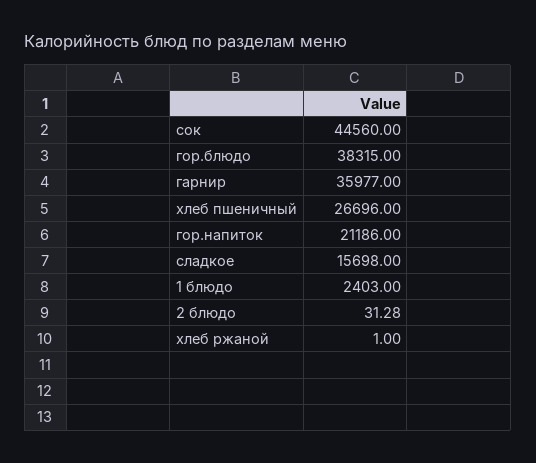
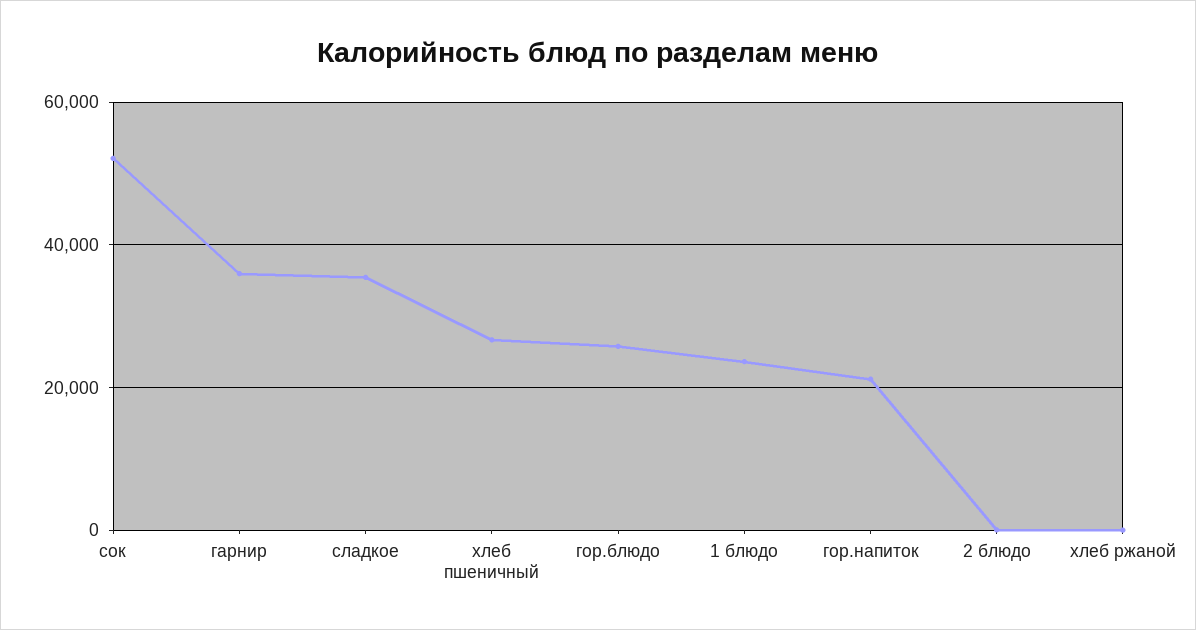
  {
-   "сок": 44560,
+   "сок": 52000,
-   "гор.блюдо": 38315,
+   "гор.блюдо": 26000,
    "гарнир": 35977,
    "хлеб пшеничный": 26696,
    "гор.напиток": 21186,
-   "сладкое": 15698,
+   "сладкое": 36000,
-   "1 блюдо": 2403,
+   "1 блюдо": 24000,
    "2 блюдо": 31.28,
    "хлеб ржаной": 1
  }

